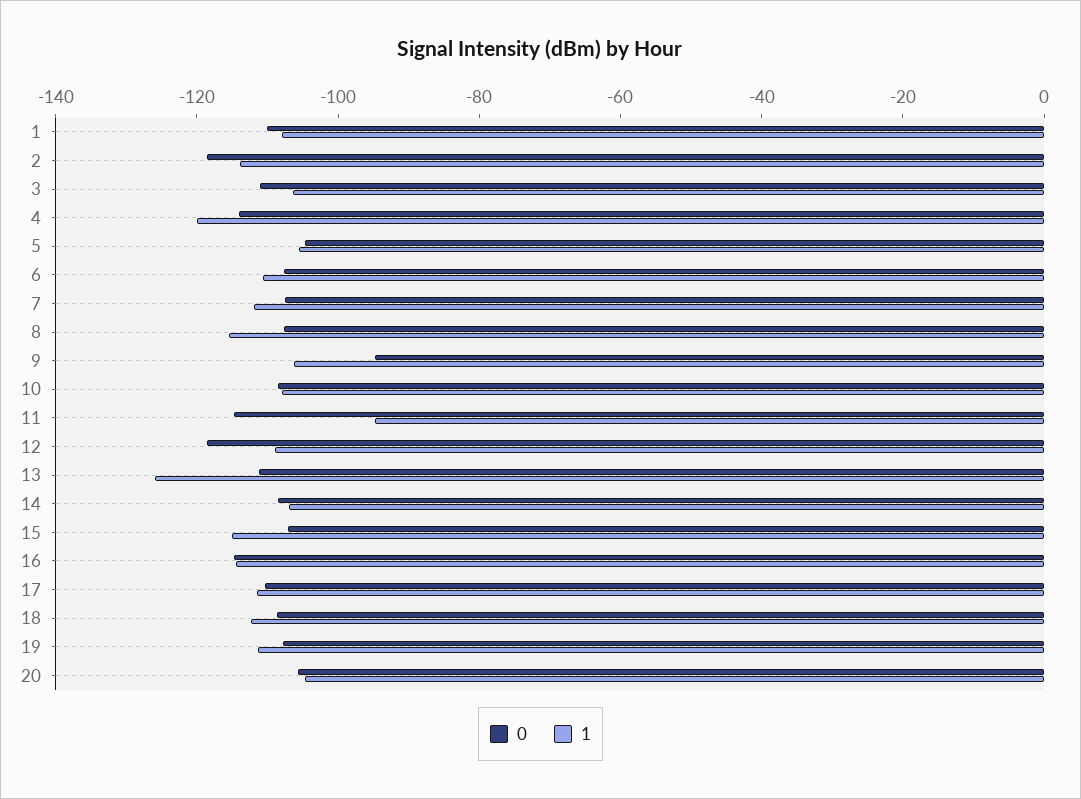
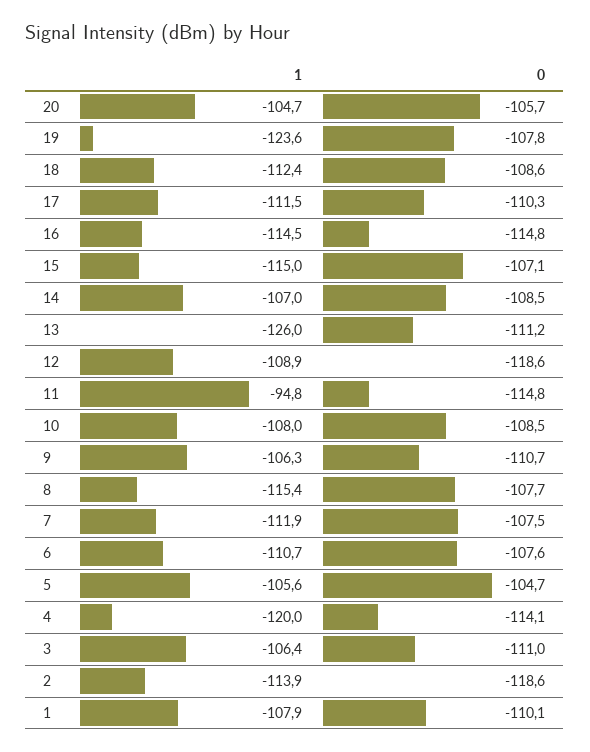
  {
    "0": {
      "1": -110.1,
      "2": -118.6,
      "3": -111,
      "4": -114.1,
      "5": -104.7,
      "6": -107.6,
      "7": -107.5,
      "8": -107.7,
-     "9": -95,
+     "9": -110.7,
      "10": -108.5,
      "11": -114.8,
      "12": -118.6,
      "13": -111.2,
      "14": -108.5,
      "15": -107.1,
      "16": -114.8,
      "17": -110.3,
      "18": -108.6,
      "19": -107.8,
      "20": -105.7
    },
    "1": {
      "1": -107.9,
      "2": -113.9,
      "3": -106.4,
      "4": -120,
      "5": -105.6,
      "6": -110.7,
      "7": -111.9,
      "8": -115.4,
      "9": -106.3,
      "10": -108,
      "11": -94.8,
      "12": -108.9,
      "13": -126,
      "14": -107,
      "15": -115,
      "16": -114.5,
      "17": -111.5,
      "18": -112.4,
-     "19": -110,
+     "19": -123.6,
      "20": -104.7
    }
  }

